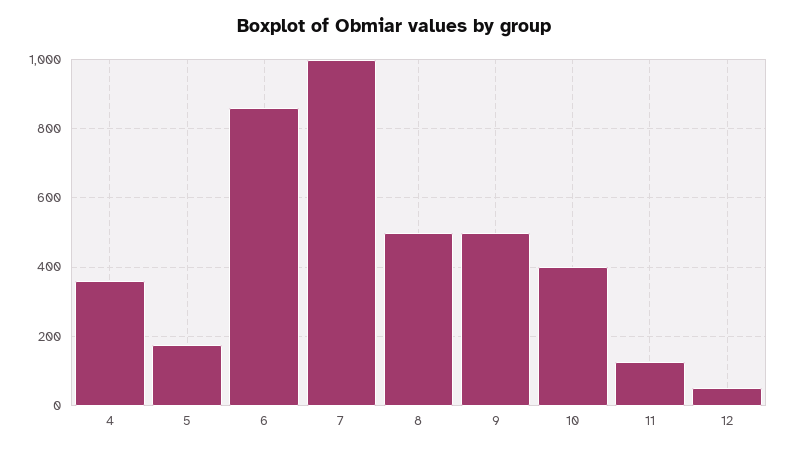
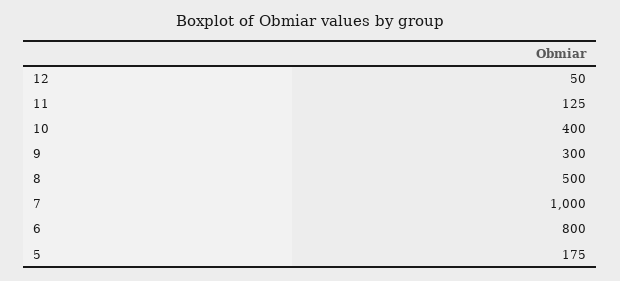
  {
-   "4": 360,
    "5": 175,
-   "6": 860,
+   "6": 800,
    "7": 1000,
    "8": 500,
-   "9": 500,
+   "9": 300,
    "10": 400,
    "11": 125,
    "12": 50
  }

